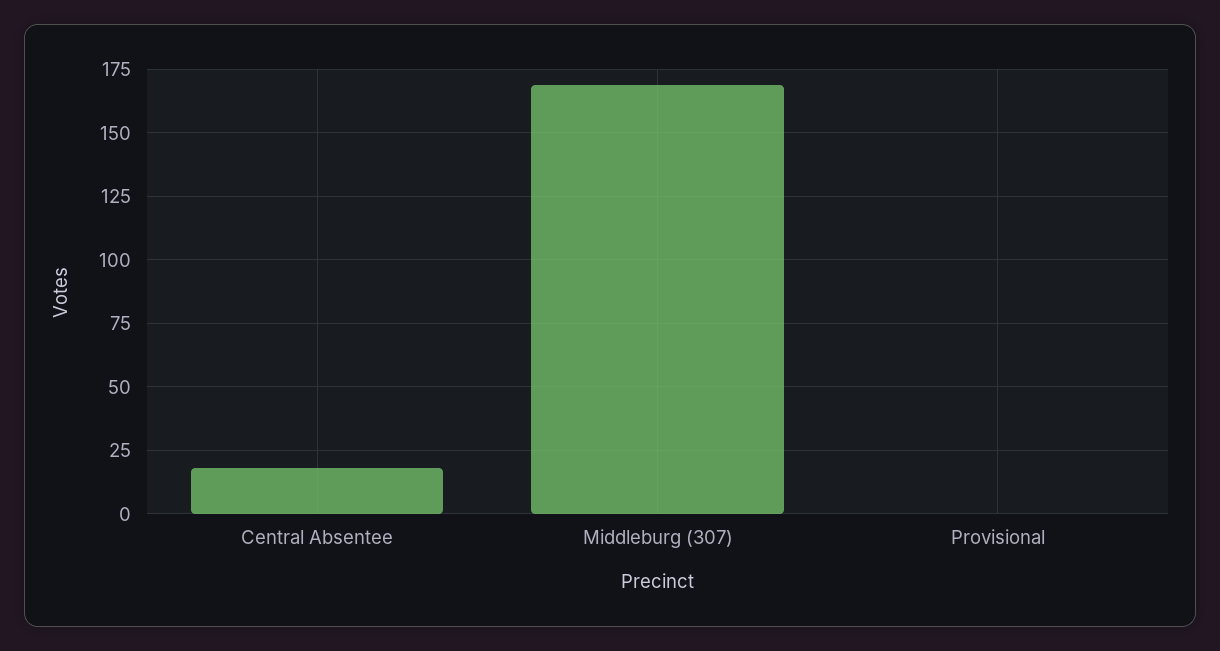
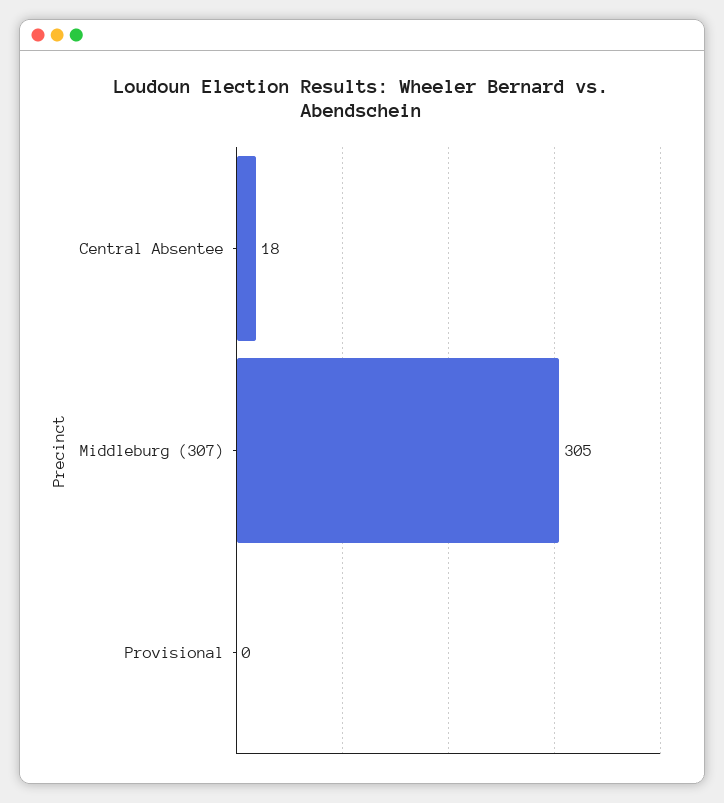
  {
    "Central Absentee": 18,
-   "Middleburg (307)": 170,
+   "Middleburg (307)": 305,
    "Provisional": 0
  }

